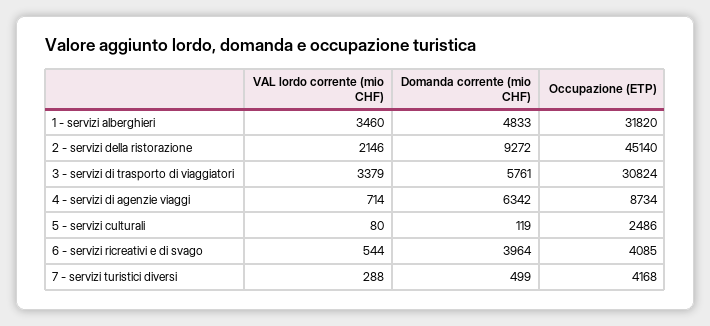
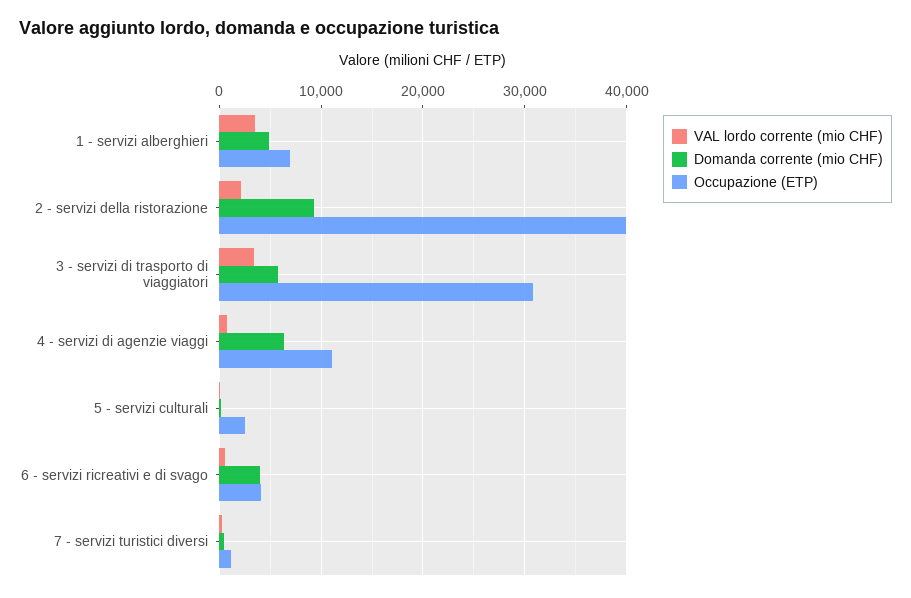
  {
    "VAL lordo corrente (mio CHF)": {
      "1 - servizi alberghieri": 3460,
      "2 - servizi della ristorazione": 2146,
      "3 - servizi di trasporto di viaggiatori": 3379,
      "4 - servizi di agenzie viaggi": 714,
      "5 - servizi culturali": 80,
      "6 - servizi ricreativi e di svago": 544,
      "7 - servizi turistici diversi": 288
    },
    "Domanda corrente (mio CHF)": {
      "1 - servizi alberghieri": 4833,
      "2 - servizi della ristorazione": 9272,
      "3 - servizi di trasporto di viaggiatori": 5761,
      "4 - servizi di agenzie viaggi": 6342,
      "5 - servizi culturali": 119,
      "6 - servizi ricreativi e di svago": 3964,
      "7 - servizi turistici diversi": 499
    },
    "Occupazione (ETP)": {
-     "1 - servizi alberghieri": 31820,
+     "1 - servizi alberghieri": 7000,
-     "2 - servizi della ristorazione": 45140,
+     "2 - servizi della ristorazione": 40000,
      "3 - servizi di trasporto di viaggiatori": 30824,
-     "4 - servizi di agenzie viaggi": 8734,
+     "4 - servizi di agenzie viaggi": 11000,
      "5 - servizi culturali": 2486,
      "6 - servizi ricreativi e di svago": 4085,
-     "7 - servizi turistici diversi": 4168
+     "7 - servizi turistici diversi": 1000
    }
  }

